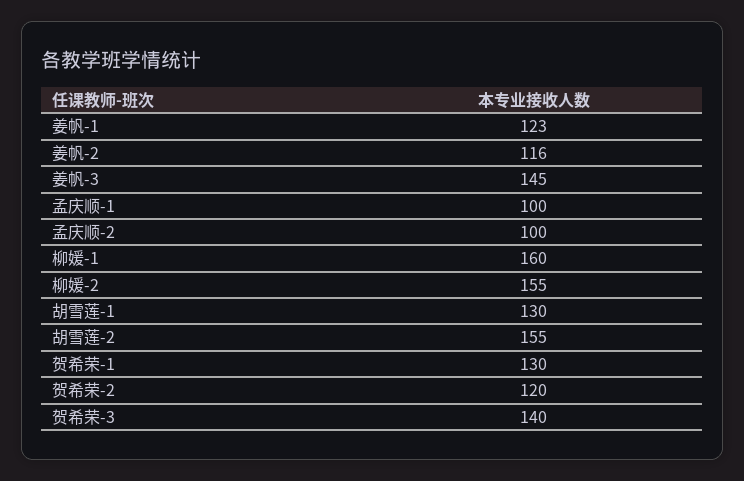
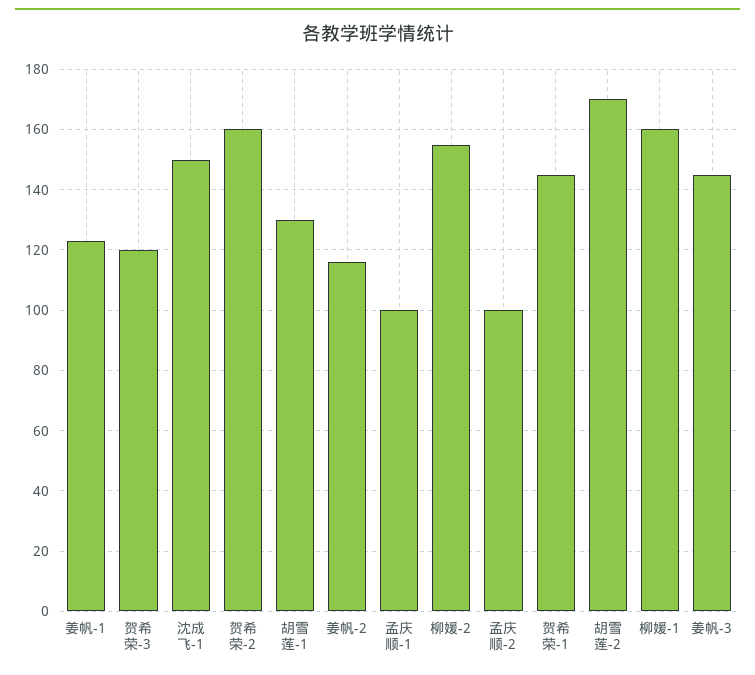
  {
    "姜帆-1": 123,
    "姜帆-2": 116,
    "姜帆-3": 145,
    "孟庆顺-1": 100,
    "孟庆顺-2": 100,
    "柳媛-1": 160,
    "柳媛-2": 155,
    "胡雪莲-1": 130,
-   "胡雪莲-2": 155,
+   "胡雪莲-2": 170,
-   "贺希荣-1": 130,
+   "贺希荣-1": 145,
-   "贺希荣-2": 120,
+   "贺希荣-2": 160,
-   "贺希荣-3": 140
+   "贺希荣-3": 120,
+   "沈成飞-1": 150
  }

